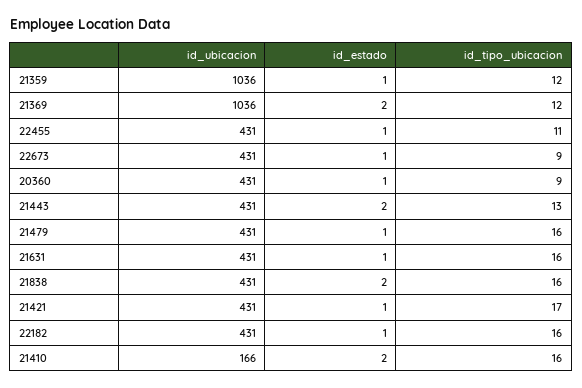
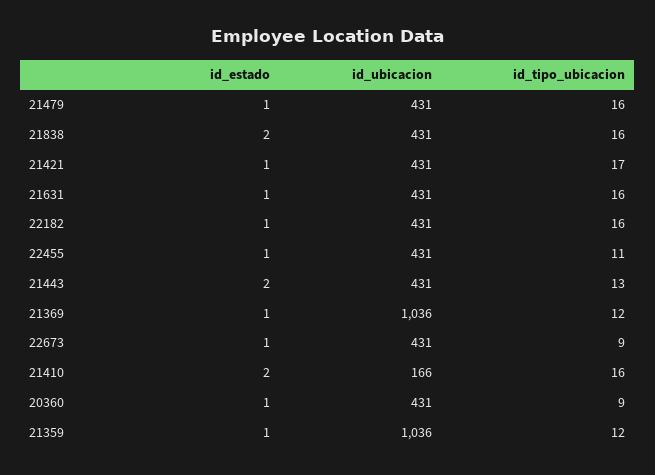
  {
    "id_ubicacion": {
      "21359": 1036,
      "21369": 1036,
      "22455": 431,
      "22673": 431,
      "20360": 431,
      "21443": 431,
      "21479": 431,
      "21631": 431,
      "21838": 431,
      "21421": 431,
      "22182": 431,
      "21410": 166
    },
    "id_estado": {
      "21359": 1,
-     "21369": 2,
+     "21369": 1,
      "22455": 1,
      "22673": 1,
      "20360": 1,
      "21443": 2,
      "21479": 1,
      "21631": 1,
      "21838": 2,
      "21421": 1,
      "22182": 1,
      "21410": 2
    },
    "id_tipo_ubicacion": {
      "21359": 12,
      "21369": 12,
      "22455": 11,
      "22673": 9,
      "20360": 9,
      "21443": 13,
      "21479": 16,
      "21631": 16,
      "21838": 16,
      "21421": 17,
      "22182": 16,
      "21410": 16
    }
  }

